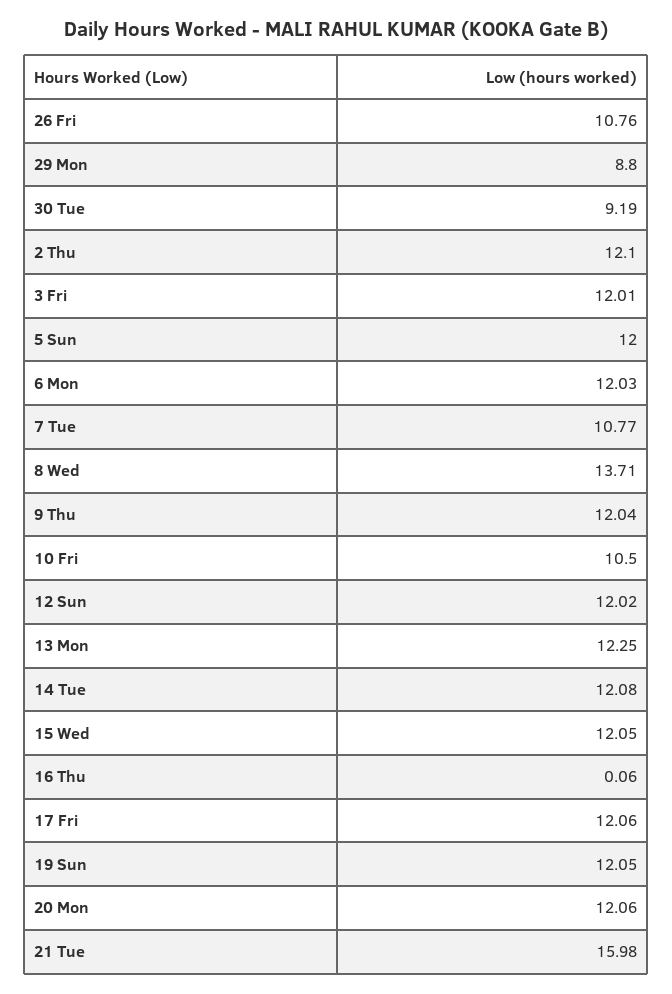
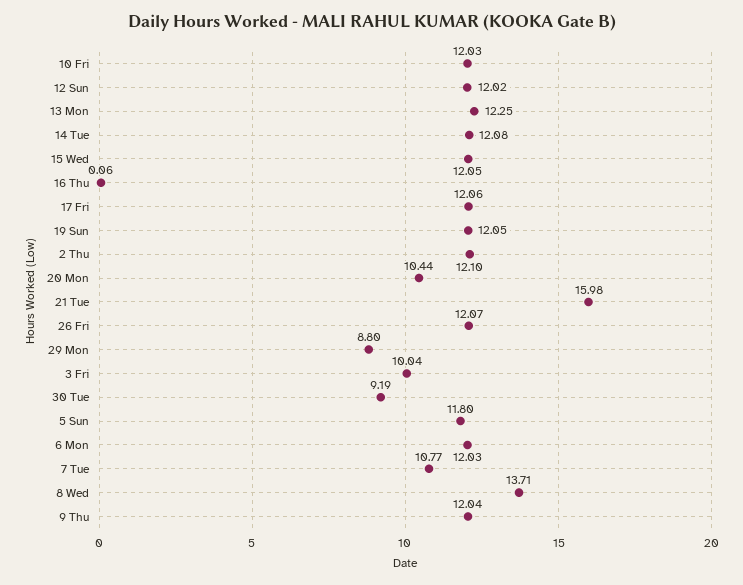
  {
-   "26 Fri": 10.76,
+   "26 Fri": 12.07,
    "29 Mon": 8.8,
    "30 Tue": 9.19,
    "2 Thu": 12.1,
-   "3 Fri": 12.01,
+   "3 Fri": 10.04,
-   "5 Sun": 12,
+   "5 Sun": 11.8,
    "6 Mon": 12.03,
    "7 Tue": 10.77,
    "8 Wed": 13.71,
    "9 Thu": 12.04,
-   "10 Fri": 10.5,
+   "10 Fri": 12.03,
    "12 Sun": 12.02,
    "13 Mon": 12.25,
    "14 Tue": 12.08,
    "15 Wed": 12.05,
    "16 Thu": 0.06,
    "17 Fri": 12.06,
    "19 Sun": 12.05,
-   "20 Mon": 12.06,
+   "20 Mon": 10.44,
    "21 Tue": 15.98
  }

